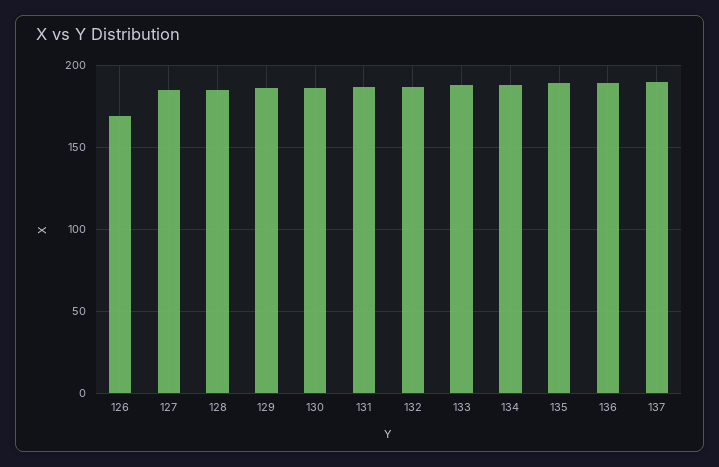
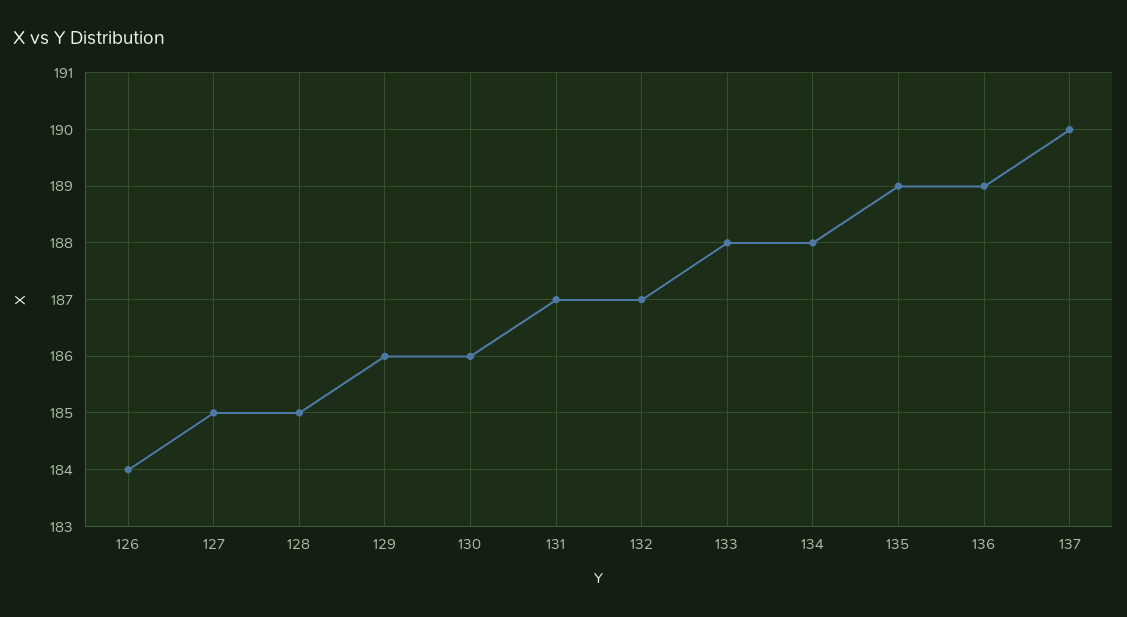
  {
-   "126": 170,
+   "126": 184,
    "127": 185,
    "128": 185,
    "129": 186,
    "130": 186,
    "131": 187,
    "132": 187,
    "133": 188,
    "134": 188,
    "135": 189,
    "136": 189,
    "137": 190
  }

